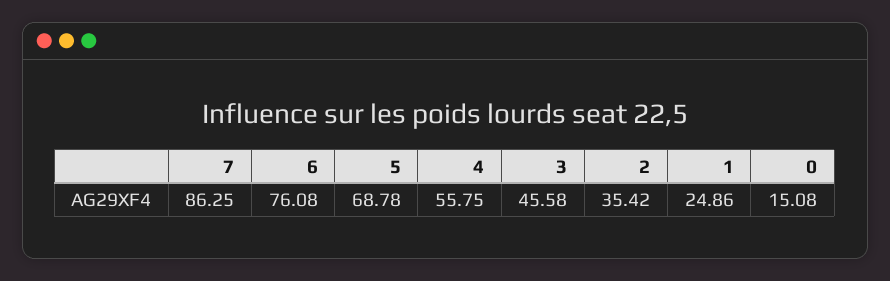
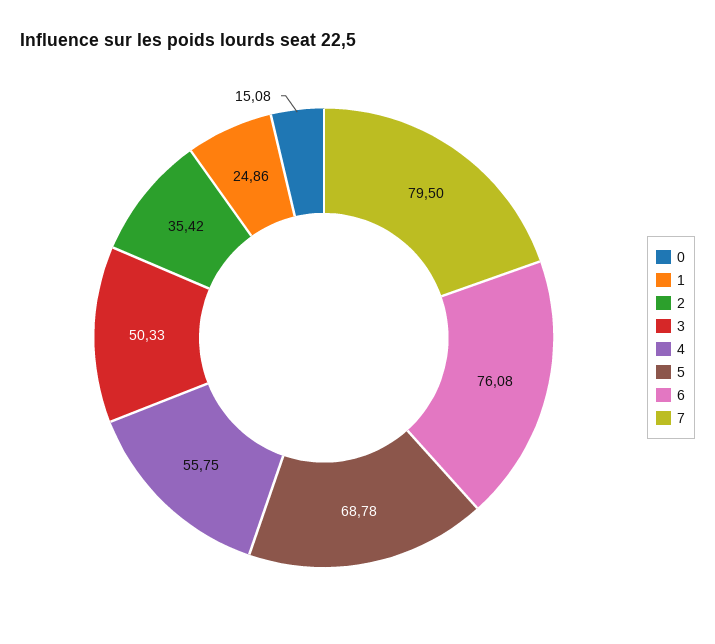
  {
-   "7": 86.25,
+   "7": 79.5,
    "6": 76.08,
    "5": 68.78,
    "4": 55.75,
-   "3": 45.58,
+   "3": 50.33,
    "2": 35.42,
    "1": 24.86,
    "0": 15.08
  }

